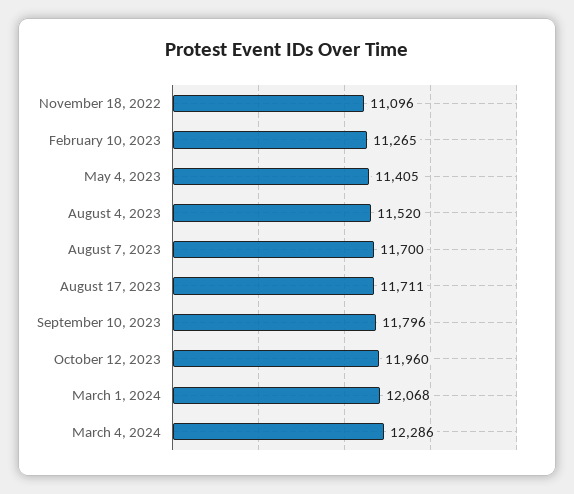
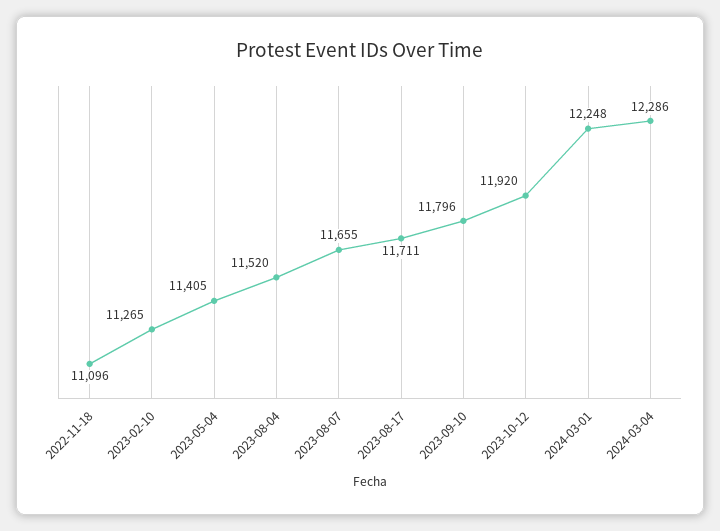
  {
    "November 18, 2022": 11096,
    "February 10, 2023": 11265,
    "May 4, 2023": 11405,
    "August 4, 2023": 11520,
-   "August 7, 2023": 11700,
+   "August 7, 2023": 11655,
    "August 17, 2023": 11711,
    "September 10, 2023": 11796,
-   "October 12, 2023": 11960,
+   "October 12, 2023": 11920,
-   "March 1, 2024": 12068,
+   "March 1, 2024": 12248,
    "March 4, 2024": 12286
  }

